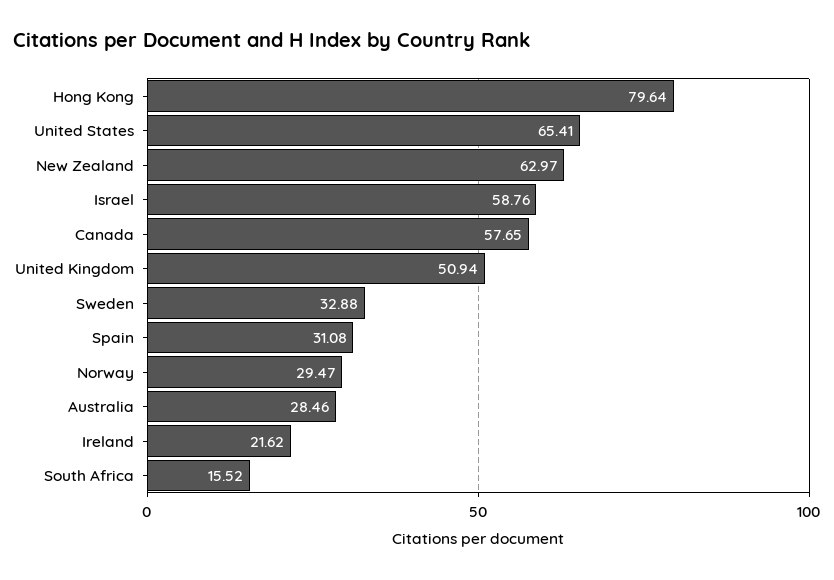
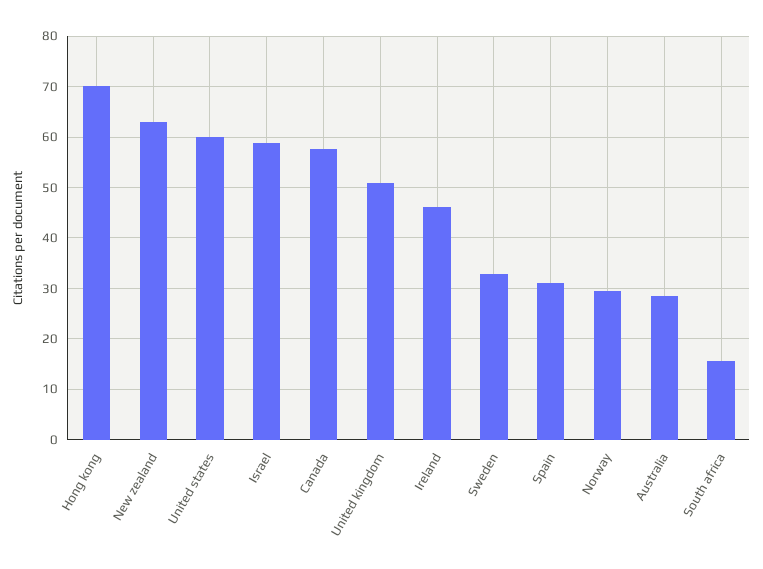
  {
-   "Hong Kong": 79.64,
+   "Hong Kong": 70,
-   "United States": 65.41,
+   "United States": 60,
    "New Zealand": 62.97,
    "Israel": 58.76,
    "Canada": 57.65,
    "United Kingdom": 50.94,
    "Sweden": 32.88,
    "Spain": 31.08,
    "Norway": 29.47,
    "Australia": 28.46,
-   "Ireland": 21.62,
+   "Ireland": 46,
    "South Africa": 15.52
  }

